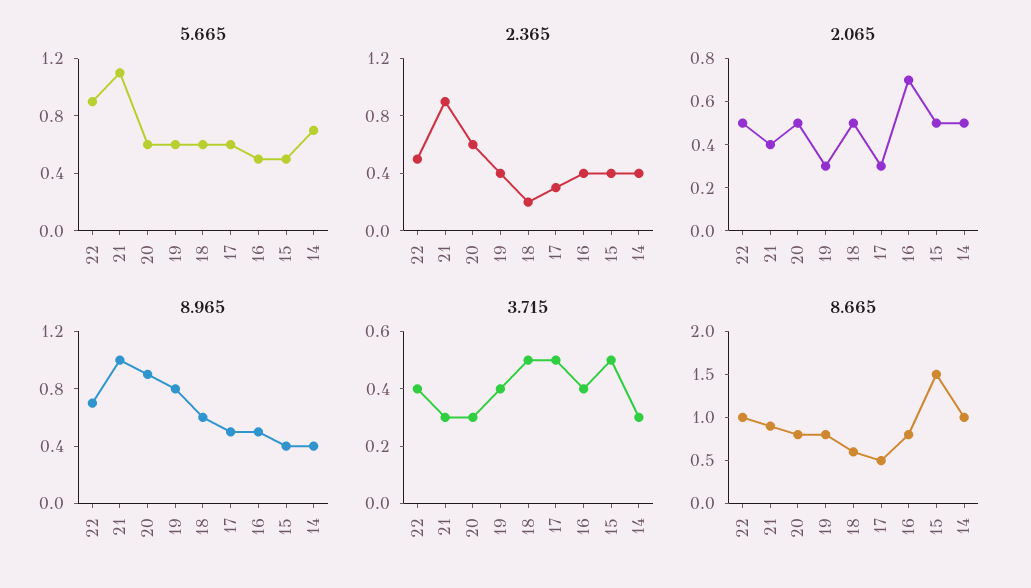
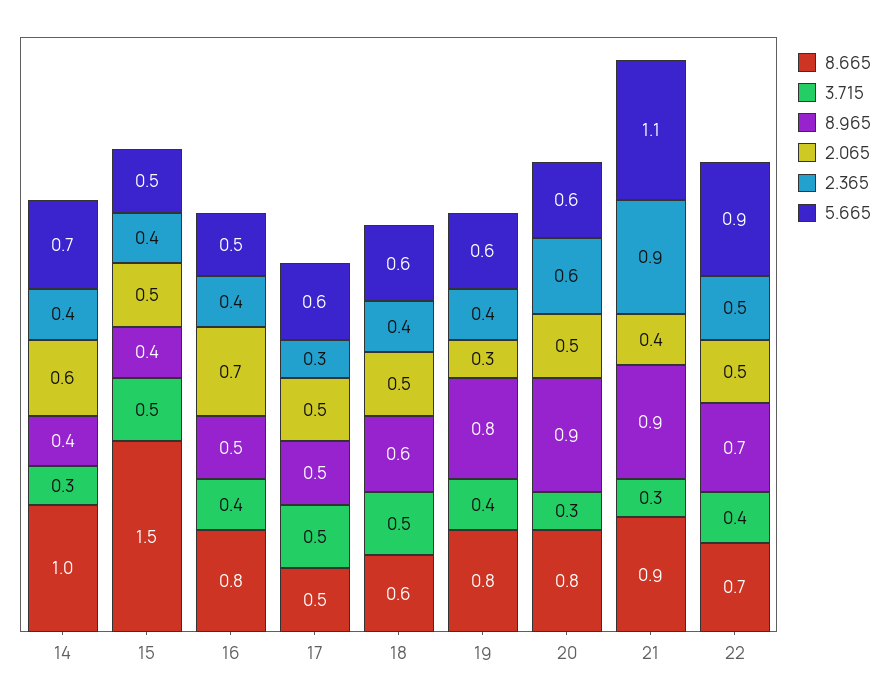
  {
    "5.665": {
      "22": 0.9,
      "21": 1.1,
      "20": 0.6,
      "19": 0.6,
      "18": 0.6,
      "17": 0.6,
      "16": 0.5,
      "15": 0.5,
      "14": 0.7
    },
    "2.365": {
      "22": 0.5,
      "21": 0.9,
      "20": 0.6,
      "19": 0.4,
-     "18": 0.2,
+     "18": 0.4,
      "17": 0.3,
      "16": 0.4,
      "15": 0.4,
      "14": 0.4
    },
    "2.065": {
      "22": 0.5,
      "21": 0.4,
      "20": 0.5,
      "19": 0.3,
      "18": 0.5,
-     "17": 0.3,
+     "17": 0.5,
      "16": 0.7,
      "15": 0.5,
-     "14": 0.5
+     "14": 0.6
    },
    "8.965": {
      "22": 0.7,
-     "21": 1,
+     "21": 0.9,
      "20": 0.9,
      "19": 0.8,
      "18": 0.6,
      "17": 0.5,
      "16": 0.5,
      "15": 0.4,
      "14": 0.4
    },
    "3.715": {
      "22": 0.4,
      "21": 0.3,
      "20": 0.3,
      "19": 0.4,
      "18": 0.5,
      "17": 0.5,
      "16": 0.4,
      "15": 0.5,
      "14": 0.3
    },
    "8.665": {
-     "22": 1,
+     "22": 0.7,
      "21": 0.9,
      "20": 0.8,
      "19": 0.8,
      "18": 0.6,
      "17": 0.5,
      "16": 0.8,
      "15": 1.5,
      "14": 1
    }
  }

